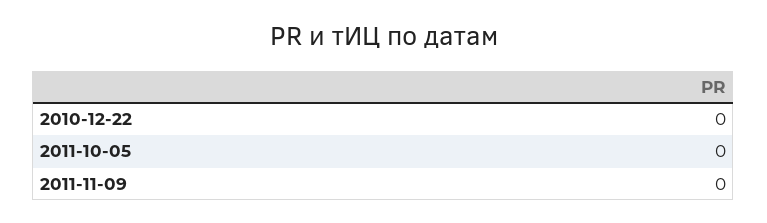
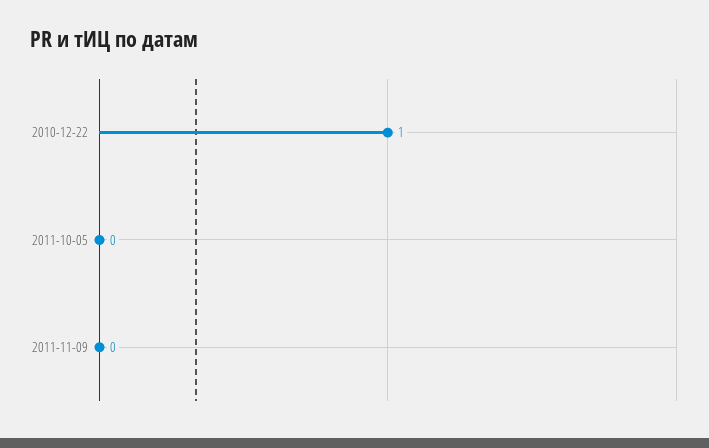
  {
-   "2010-12-22": 0,
+   "2010-12-22": 1,
    "2011-10-05": 0,
    "2011-11-09": 0
  }

